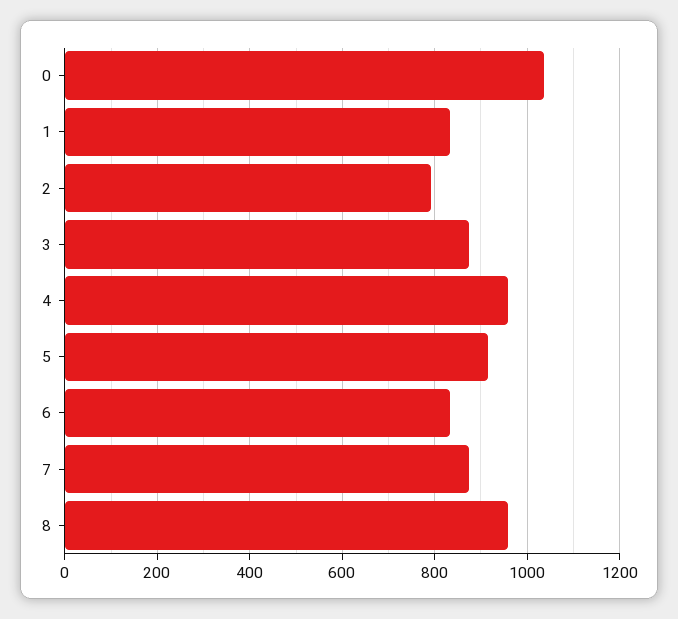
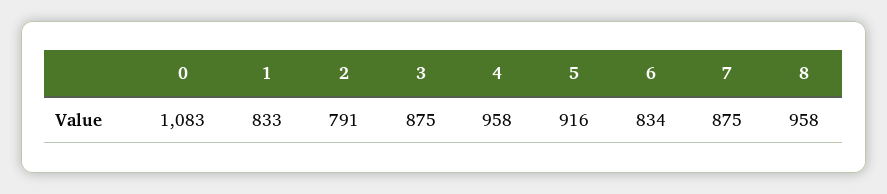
  {
-   "0": 1040,
+   "0": 1083,
    "1": 833,
    "2": 791,
    "3": 875,
    "4": 958,
    "5": 916,
    "6": 834,
    "7": 875,
    "8": 958
  }

